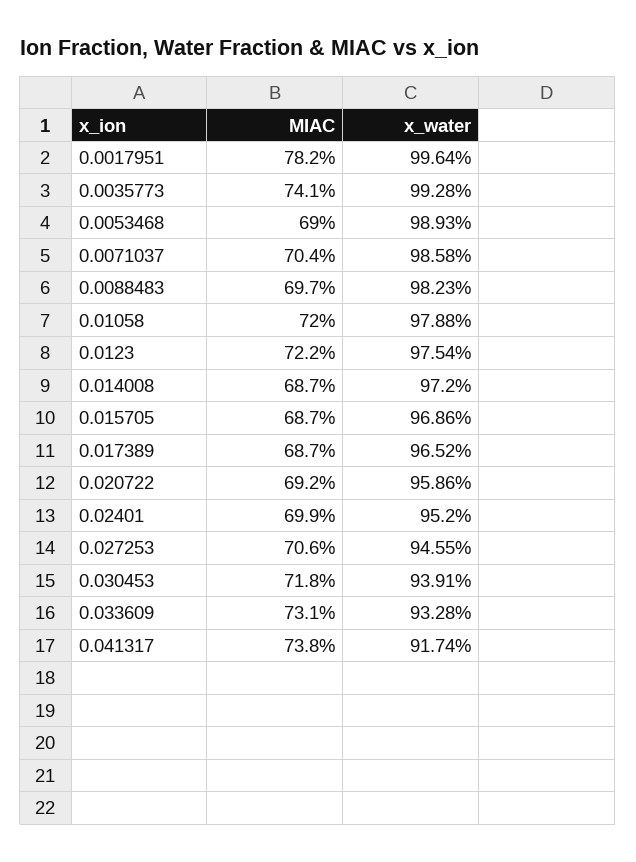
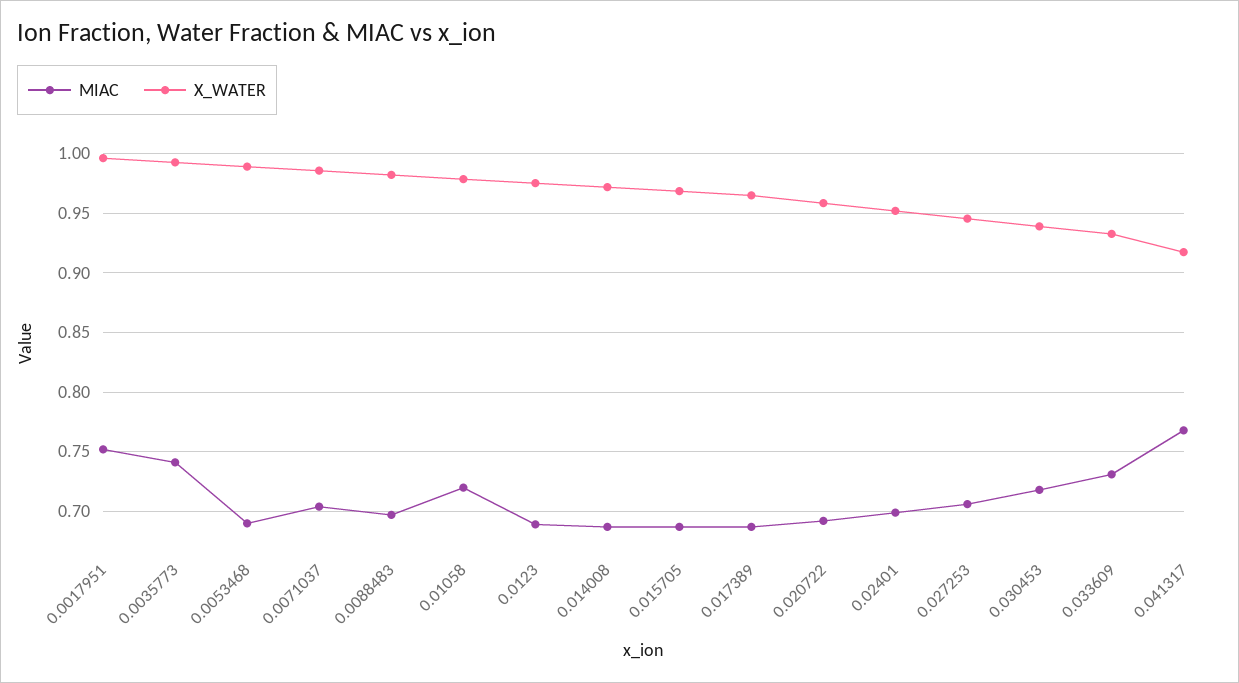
  {
    "MIAC": {
-     "0.0017951": 0.782,
+     "0.0017951": 0.75,
      "0.0035773": 0.741,
      "0.0053468": 0.69,
      "0.0071037": 0.704,
      "0.0088483": 0.697,
      "0.01058": 0.72,
-     "0.0123": 0.722,
+     "0.0123": 0.69,
      "0.014008": 0.687,
      "0.015705": 0.687,
      "0.017389": 0.687,
      "0.020722": 0.692,
      "0.02401": 0.699,
      "0.027253": 0.706,
      "0.030453": 0.718,
      "0.033609": 0.731,
-     "0.041317": 0.738
+     "0.041317": 0.77
    },
    "x_water": {
      "0.0017951": 0.9964,
      "0.0035773": 0.9928,
      "0.0053468": 0.9893,
      "0.0071037": 0.9858,
      "0.0088483": 0.9823,
      "0.01058": 0.9788,
      "0.0123": 0.9754,
      "0.014008": 0.972,
      "0.015705": 0.9686,
      "0.017389": 0.9652,
      "0.020722": 0.9586,
      "0.02401": 0.952,
      "0.027253": 0.9455,
      "0.030453": 0.9391,
      "0.033609": 0.9328,
      "0.041317": 0.9174
    }
  }

